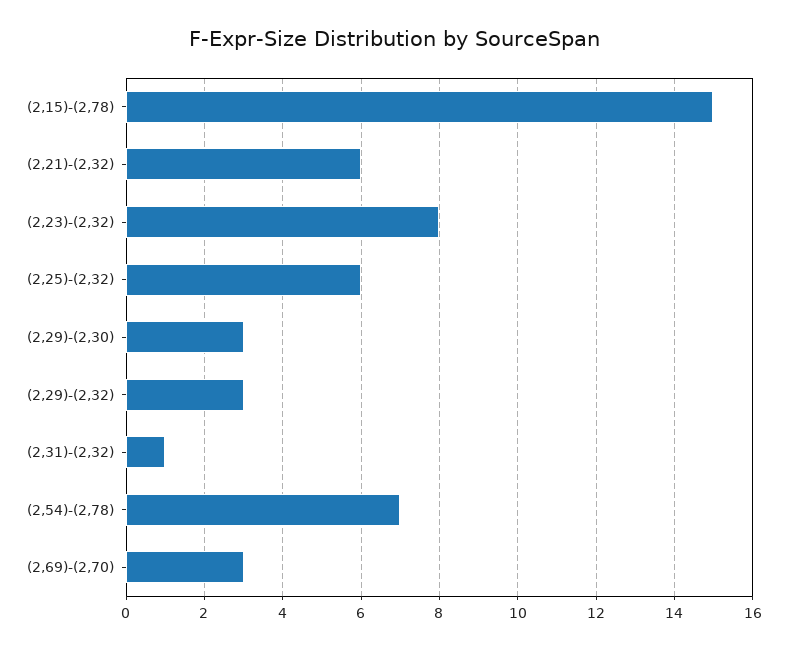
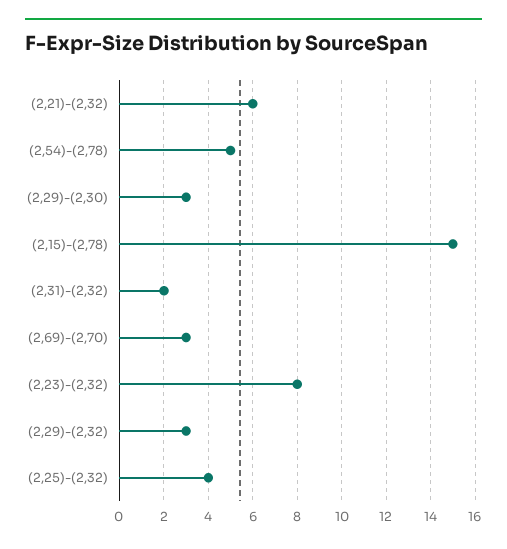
  {
    "(2,15)-(2,78)": 15,
    "(2,21)-(2,32)": 6,
    "(2,23)-(2,32)": 8,
-   "(2,25)-(2,32)": 6,
+   "(2,25)-(2,32)": 4,
    "(2,29)-(2,30)": 3,
    "(2,29)-(2,32)": 3,
-   "(2,31)-(2,32)": 1,
+   "(2,31)-(2,32)": 2,
-   "(2,54)-(2,78)": 7,
+   "(2,54)-(2,78)": 5,
    "(2,69)-(2,70)": 3
  }

